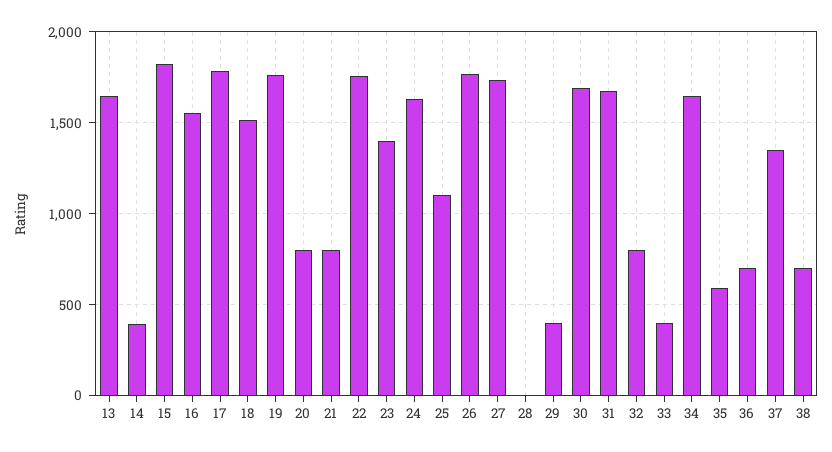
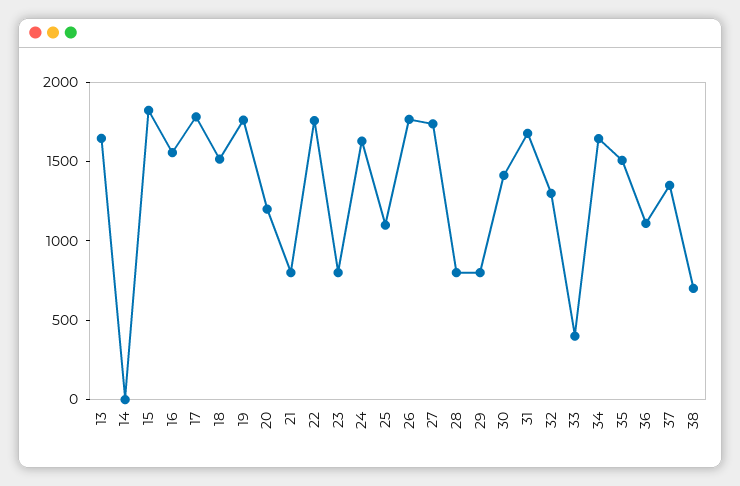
  {
    "13": 1650,
-   "14": 400,
+   "14": 0,
    "15": 1800,
    "16": 1550,
    "17": 1800,
    "18": 1500,
    "19": 1750,
-   "20": 800,
+   "20": 1200,
    "21": 800,
    "22": 1750,
-   "23": 1400,
+   "23": 800,
    "24": 1650,
    "25": 1100,
    "26": 1750,
    "27": 1750,
-   "28": 0,
+   "28": 800,
-   "29": 400,
+   "29": 800,
-   "30": 1700,
+   "30": 1400,
    "31": 1700,
-   "32": 800,
+   "32": 1300,
    "33": 400,
    "34": 1650,
-   "35": 600,
+   "35": 1500,
-   "36": 700,
+   "36": 1100,
    "37": 1350,
    "38": 700
  }

